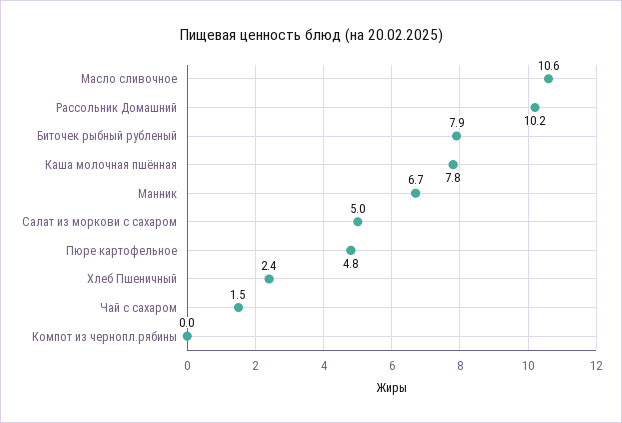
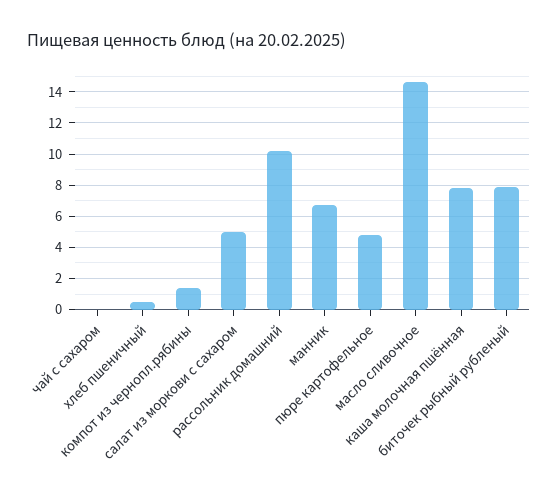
  {
-   "Масло сливочное": 10.6,
+   "Масло сливочное": 14.5,
    "Рассольник Домашний": 10.2,
    "Биточек рыбный рубленый": 7.9,
    "Каша молочная пшённая": 7.8,
    "Манник": 6.7,
    "Салат из моркови с сахаром": 5,
    "Пюре картофельное": 4.8,
-   "Хлеб Пшеничный": 2.4,
+   "Хлеб Пшеничный": 0.5,
-   "Чай с сахаром": 1.5,
+   "Чай с сахаром": 0,
-   "Компот из чернопл.рябины": 0
+   "Компот из чернопл.рябины": 1.5
  }

